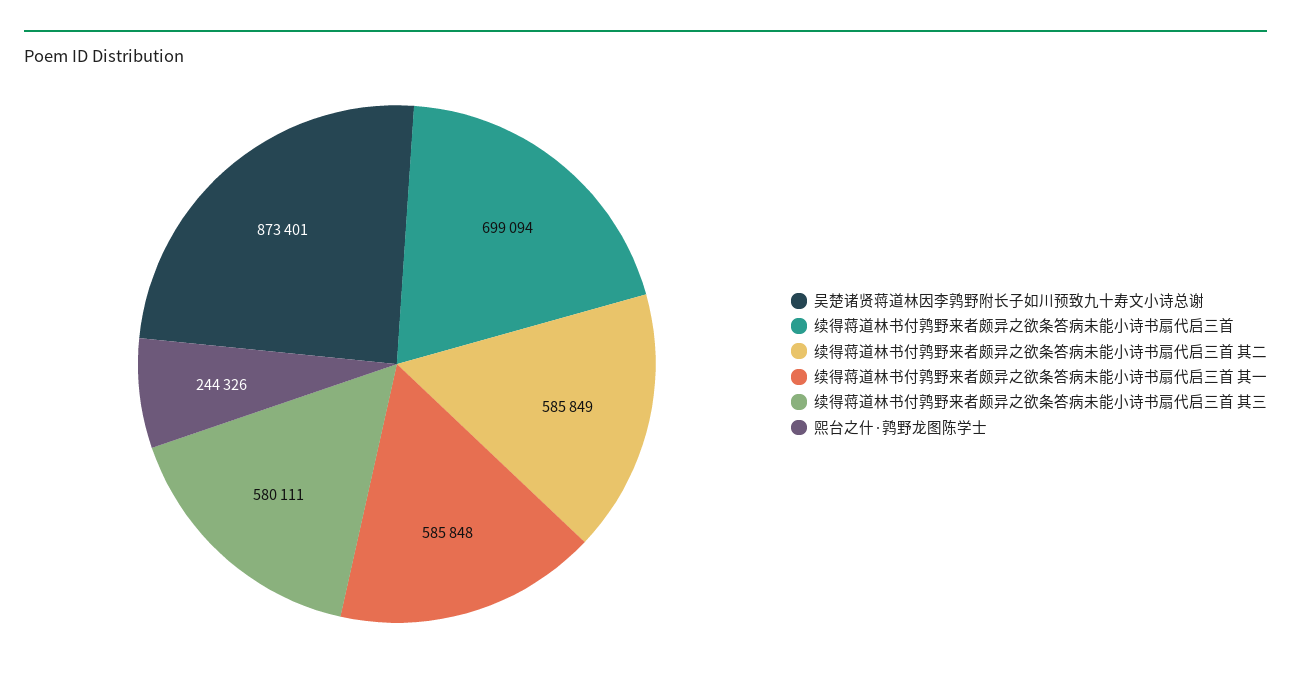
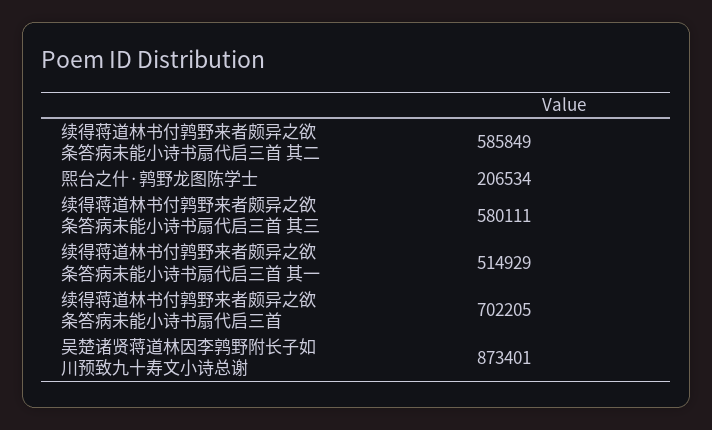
  {
    "吴楚诸贤蒋道林因李鹑野附长子如川预致九十寿文小诗总谢": 873401,
-   "续得蒋道林书付鹑野来者颇异之欲条答病未能小诗书扇代启三首": 699094,
+   "续得蒋道林书付鹑野来者颇异之欲条答病未能小诗书扇代启三首": 702205,
    "续得蒋道林书付鹑野来者颇异之欲条答病未能小诗书扇代启三首 其二": 585849,
-   "续得蒋道林书付鹑野来者颇异之欲条答病未能小诗书扇代启三首 其一": 585848,
+   "续得蒋道林书付鹑野来者颇异之欲条答病未能小诗书扇代启三首 其一": 514929,
    "续得蒋道林书付鹑野来者颇异之欲条答病未能小诗书扇代启三首 其三": 580111,
-   "煕台之什·鹑野龙图陈学士": 244326
+   "煕台之什·鹑野龙图陈学士": 206534
  }

